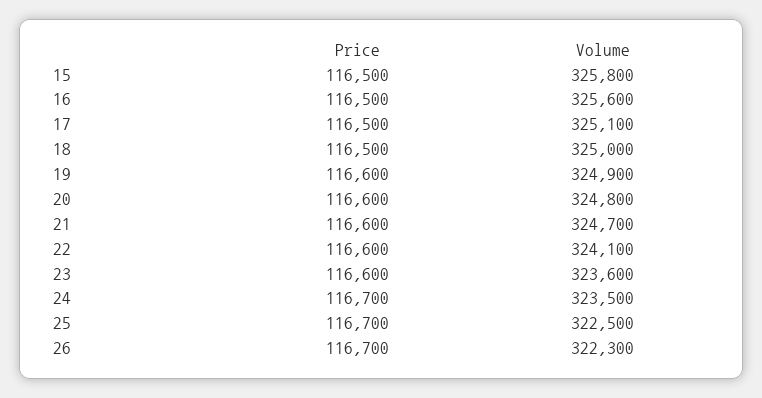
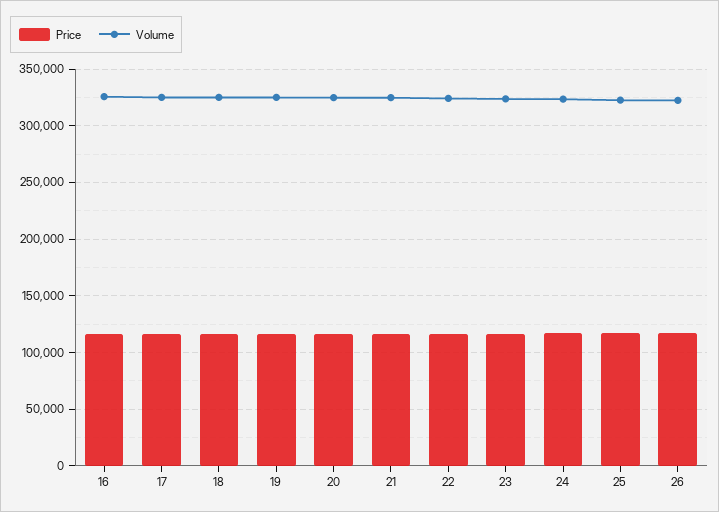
  {
    "Price": {
-     "15": 116500,
      "16": 116500,
      "17": 116500,
      "18": 116500,
      "19": 116600,
      "20": 116600,
      "21": 116600,
      "22": 116600,
      "23": 116600,
      "24": 116700,
      "25": 116700,
      "26": 116700
    },
    "Volume": {
-     "15": 325800,
      "16": 325600,
      "17": 325100,
      "18": 325000,
      "19": 324900,
      "20": 324800,
      "21": 324700,
      "22": 324100,
      "23": 323600,
      "24": 323500,
      "25": 322500,
      "26": 322300
    }
  }

